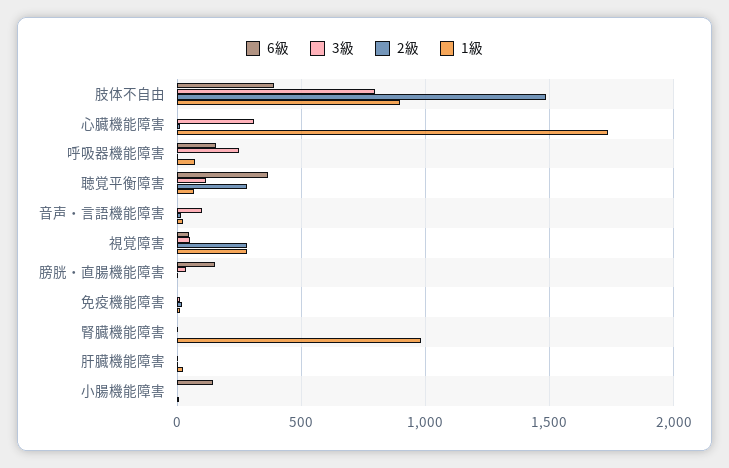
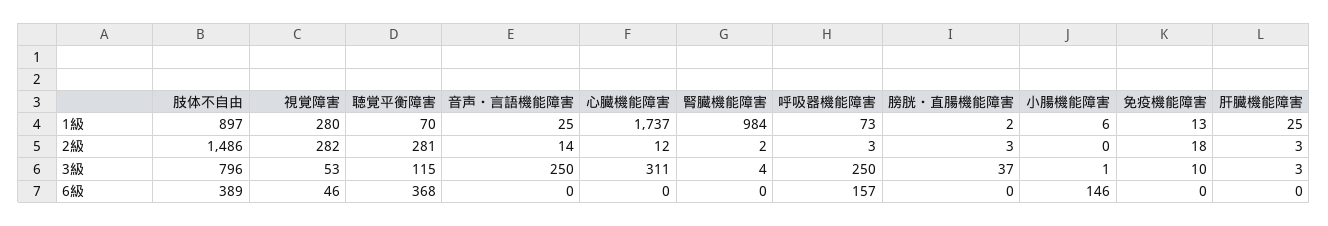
  {
    "6級": {
      "肢体不自由": 389,
      "心臓機能障害": 0,
      "呼吸器機能障害": 157,
      "聴覚平衡障害": 368,
      "音声・言語機能障害": 0,
      "視覚障害": 46,
-     "膀胱・直腸機能障害": 150,
+     "膀胱・直腸機能障害": 0,
      "免疫機能障害": 0,
      "腎臓機能障害": 0,
      "肝臓機能障害": 0,
      "小腸機能障害": 146
    },
    "3級": {
      "肢体不自由": 796,
      "心臓機能障害": 311,
      "呼吸器機能障害": 250,
      "聴覚平衡障害": 115,
-     "音声・言語機能障害": 100,
+     "音声・言語機能障害": 250,
      "視覚障害": 53,
      "膀胱・直腸機能障害": 37,
      "免疫機能障害": 10,
      "腎臓機能障害": 4,
      "肝臓機能障害": 3,
      "小腸機能障害": 1
    },
    "2級": {
      "肢体不自由": 1486,
      "心臓機能障害": 12,
      "呼吸器機能障害": 3,
      "聴覚平衡障害": 281,
      "音声・言語機能障害": 14,
      "視覚障害": 282,
      "膀胱・直腸機能障害": 3,
      "免疫機能障害": 18,
      "腎臓機能障害": 2,
      "肝臓機能障害": 3,
      "小腸機能障害": 0
    },
    "1級": {
      "肢体不自由": 897,
      "心臓機能障害": 1737,
      "呼吸器機能障害": 73,
      "聴覚平衡障害": 70,
      "音声・言語機能障害": 25,
      "視覚障害": 280,
      "膀胱・直腸機能障害": 2,
      "免疫機能障害": 13,
      "腎臓機能障害": 984,
      "肝臓機能障害": 25,
      "小腸機能障害": 6
    }
  }

